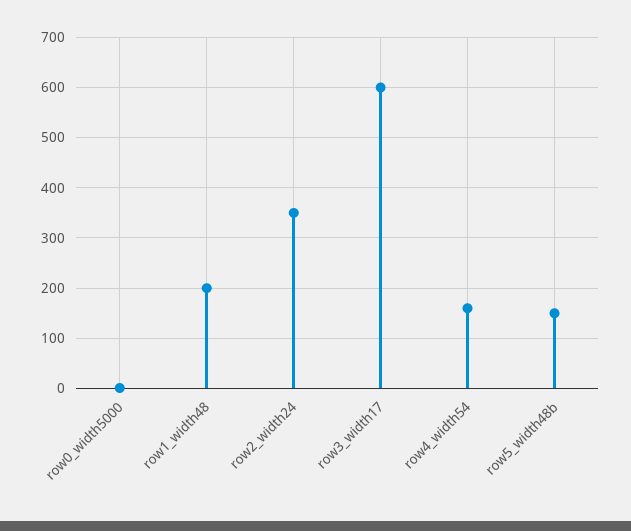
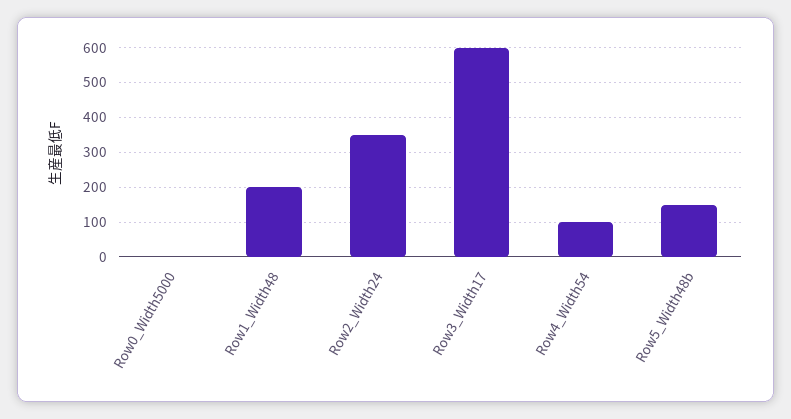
  {
    "row0_width5000": 0,
    "row1_width48": 200,
    "row2_width24": 360,
    "row3_width17": 600,
-   "row4_width54": 160,
+   "row4_width54": 100,
    "row5_width48b": 160
  }

